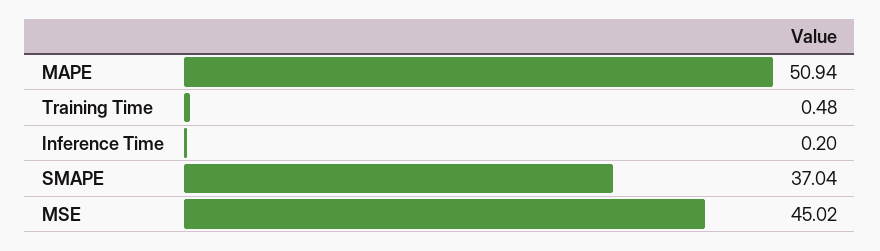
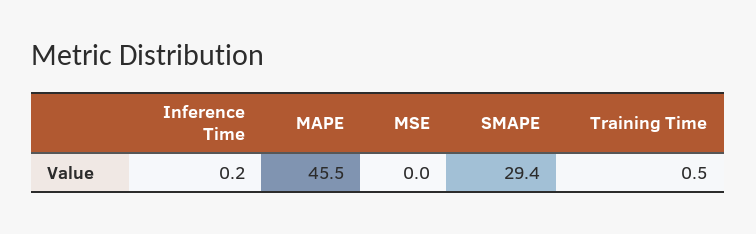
  {
-   "MAPE": 50.94,
+   "MAPE": 45.5,
    "Training Time": 0.48,
    "Inference Time": 0.2,
-   "SMAPE": 37.04,
+   "SMAPE": 29.4,
-   "MSE": 45.02
+   "MSE": 0
  }

